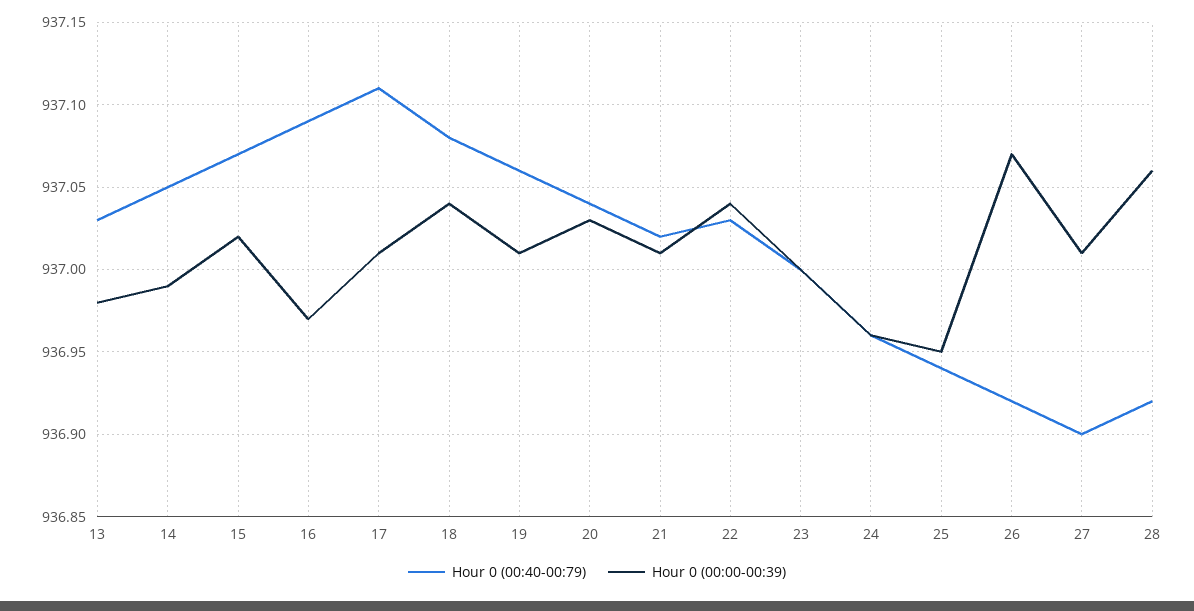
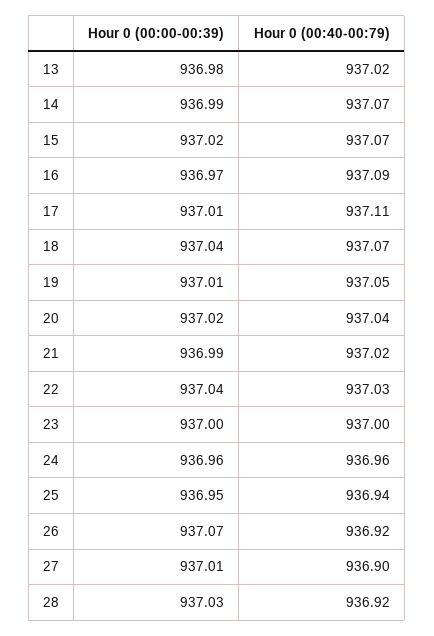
  {
    "Hour 0 (00:40-00:79)": {
-     "13": 937.03,
+     "13": 937.02,
-     "14": 937.05,
+     "14": 937.07,
      "15": 937.07,
      "16": 937.09,
      "17": 937.11,
-     "18": 937.08,
+     "18": 937.07,
-     "19": 937.06,
+     "19": 937.05,
      "20": 937.04,
      "21": 937.02,
      "22": 937.03,
      "23": 937,
      "24": 936.96,
      "25": 936.94,
      "26": 936.92,
      "27": 936.9,
      "28": 936.92
    },
    "Hour 0 (00:00-00:39)": {
      "13": 936.98,
      "14": 936.99,
      "15": 937.02,
      "16": 936.97,
      "17": 937.01,
      "18": 937.04,
      "19": 937.01,
-     "20": 937.03,
+     "20": 937.02,
-     "21": 937.01,
+     "21": 936.99,
      "22": 937.04,
      "23": 937,
      "24": 936.96,
      "25": 936.95,
      "26": 937.07,
      "27": 937.01,
-     "28": 937.06
+     "28": 937.03
    }
  }

